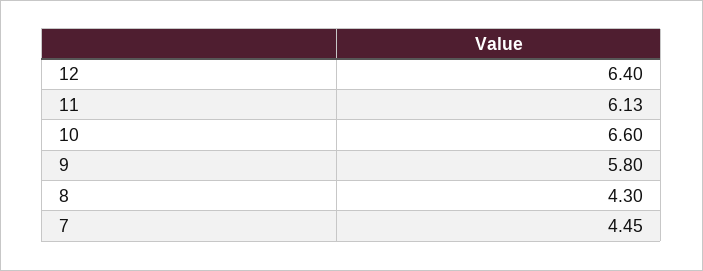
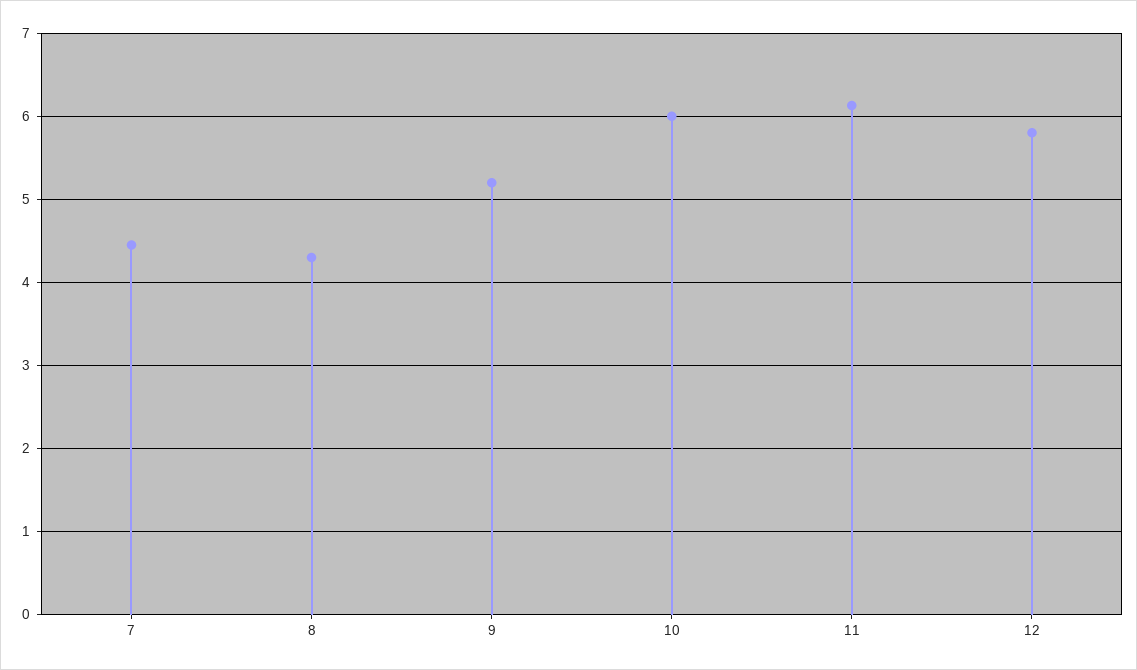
  {
-   "12": 6.4,
+   "12": 5.8,
    "11": 6.13,
-   "10": 6.6,
+   "10": 6,
-   "9": 5.8,
+   "9": 5.2,
    "8": 4.3,
    "7": 4.45
  }

